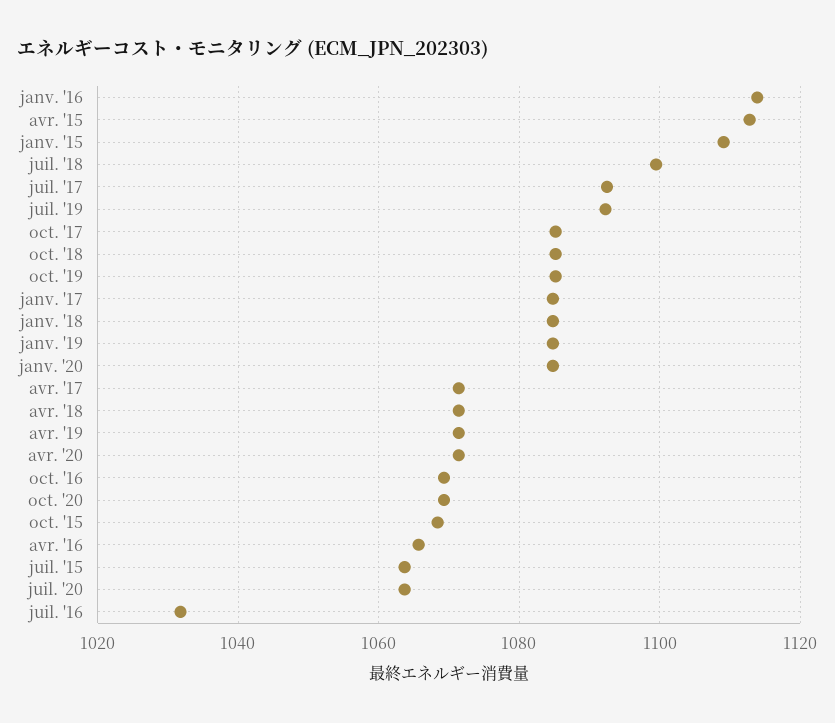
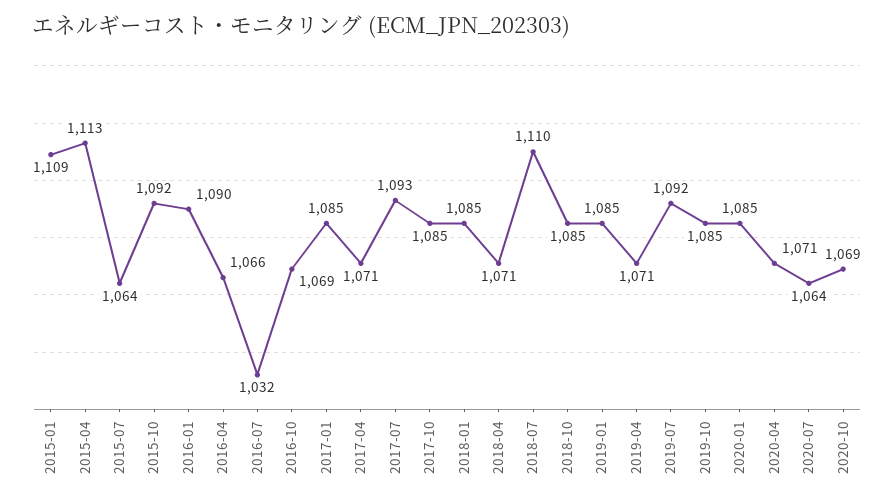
  {
-   "janv. '16": 1114,
+   "janv. '16": 1090,
    "avr. '15": 1113,
    "janv. '15": 1109,
-   "juil. '18": 1100,
+   "juil. '18": 1110,
    "juil. '17": 1093,
    "juil. '19": 1092,
    "oct. '17": 1085,
    "oct. '18": 1085,
    "oct. '19": 1085,
    "janv. '17": 1085,
    "janv. '18": 1085,
    "janv. '19": 1085,
    "janv. '20": 1085,
    "avr. '17": 1071,
    "avr. '18": 1071,
    "avr. '19": 1071,
    "avr. '20": 1071,
    "oct. '16": 1069,
    "oct. '20": 1069,
-   "oct. '15": 1068,
+   "oct. '15": 1092,
    "avr. '16": 1066,
    "juil. '15": 1064,
    "juil. '20": 1064,
    "juil. '16": 1032
  }

